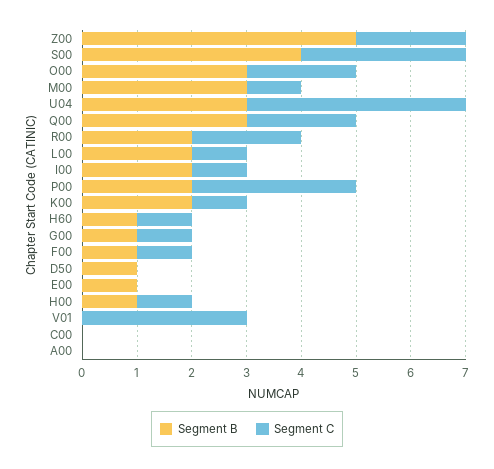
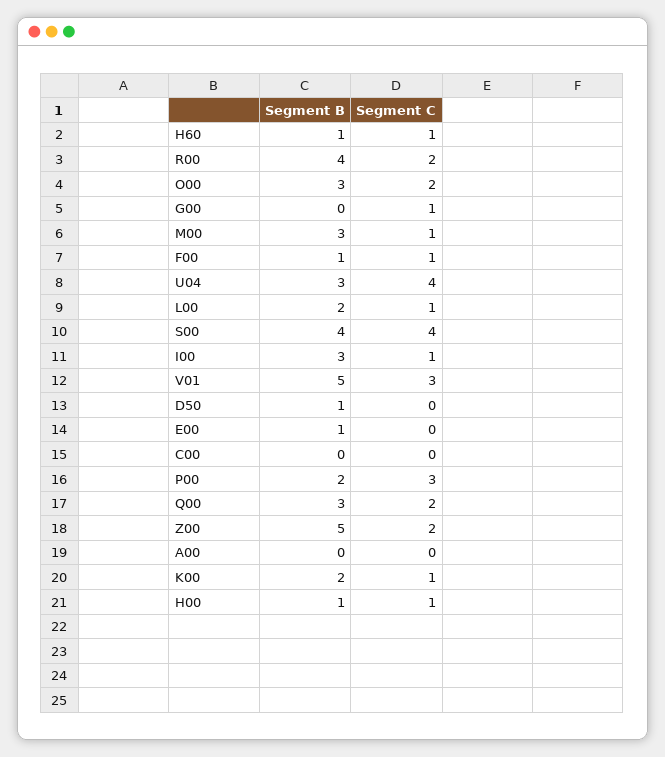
  {
    "Segment B": {
      "Z00": 5,
      "S00": 4,
      "O00": 3,
      "M00": 3,
      "U04": 3,
      "Q00": 3,
-     "R00": 2,
+     "R00": 4,
      "L00": 2,
-     "I00": 2,
+     "I00": 3,
      "P00": 2,
      "K00": 2,
      "H60": 1,
-     "G00": 1,
+     "G00": 0,
      "F00": 1,
      "D50": 1,
      "E00": 1,
      "H00": 1,
-     "V01": 0,
+     "V01": 5,
      "C00": 0,
      "A00": 0
    },
    "Segment C": {
      "Z00": 2,
-     "S00": 3,
+     "S00": 4,
      "O00": 2,
      "M00": 1,
      "U04": 4,
      "Q00": 2,
      "R00": 2,
      "L00": 1,
      "I00": 1,
      "P00": 3,
      "K00": 1,
      "H60": 1,
      "G00": 1,
      "F00": 1,
      "D50": 0,
      "E00": 0,
      "H00": 1,
      "V01": 3,
      "C00": 0,
      "A00": 0
    }
  }

